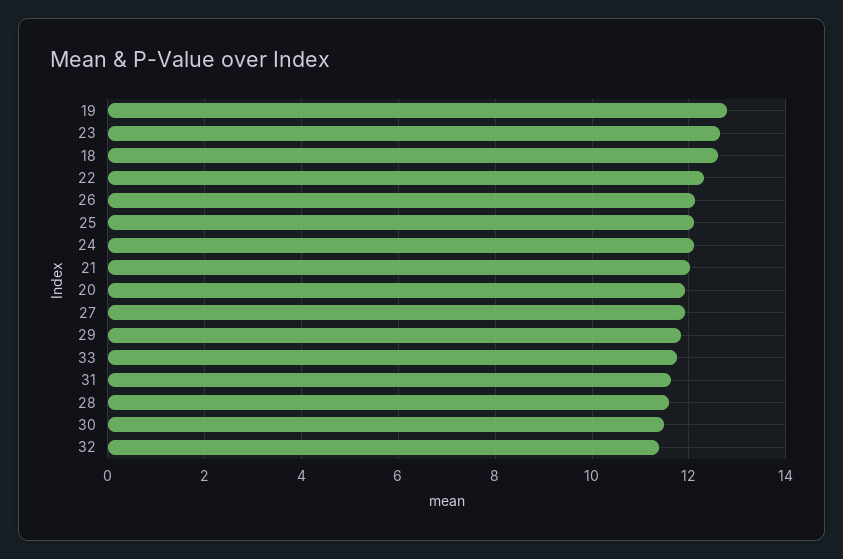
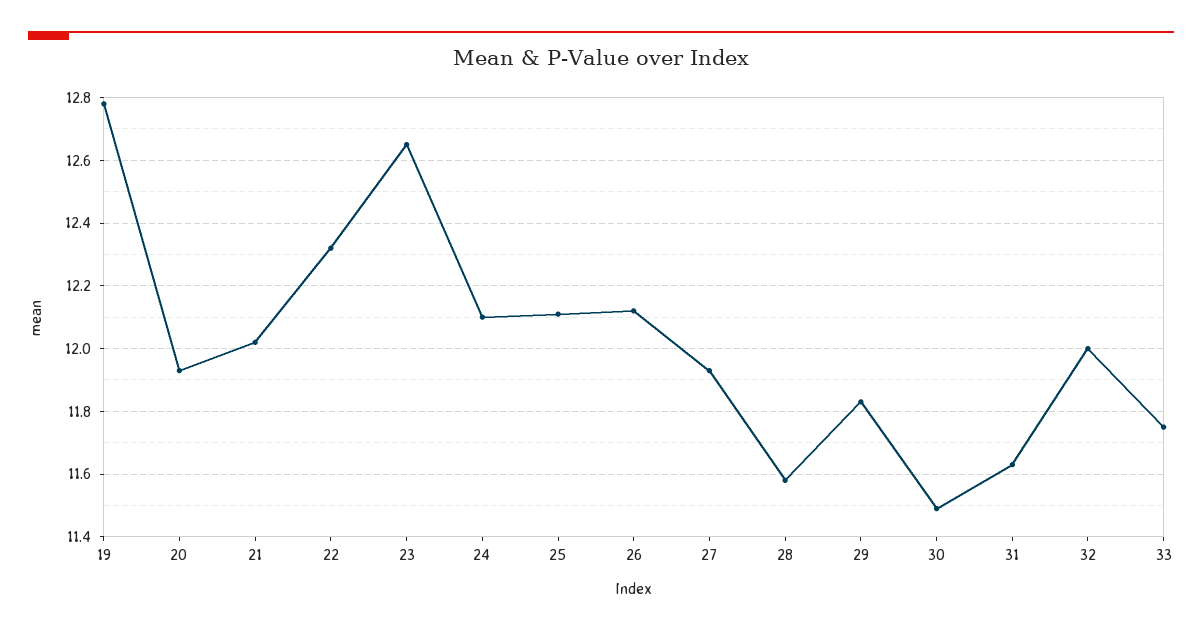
  {
    "19": 12.8,
    "23": 12.65,
-   "18": 12.6,
    "22": 12.3,
    "26": 12.1,
    "25": 12.1,
    "24": 12.1,
    "21": 12,
    "20": 11.95,
    "27": 11.95,
    "29": 11.85,
    "33": 11.75,
    "31": 11.65,
    "28": 11.6,
    "30": 11.5,
-   "32": 11.4
+   "32": 12
  }

